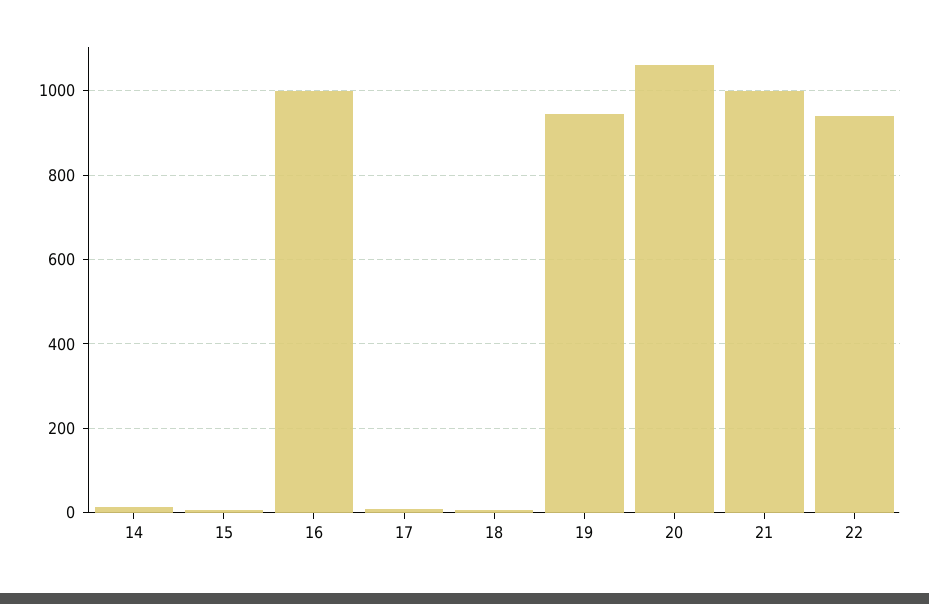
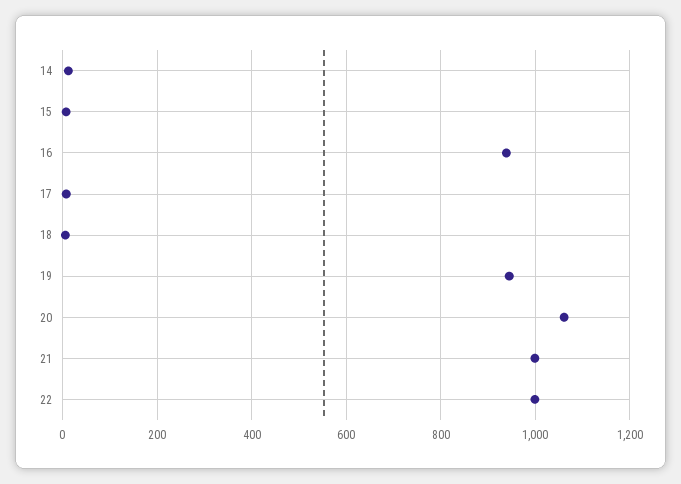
  {
    "14": 20,
    "15": 0,
-   "16": 1000,
+   "16": 940,
    "17": 0,
    "18": 0,
    "19": 940,
    "20": 1060,
    "21": 1000,
-   "22": 940
+   "22": 1000
  }

